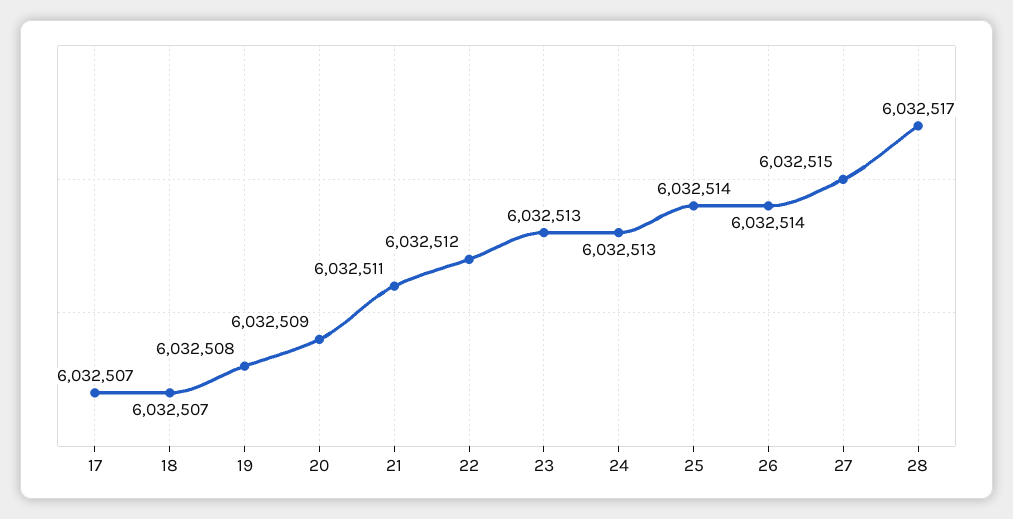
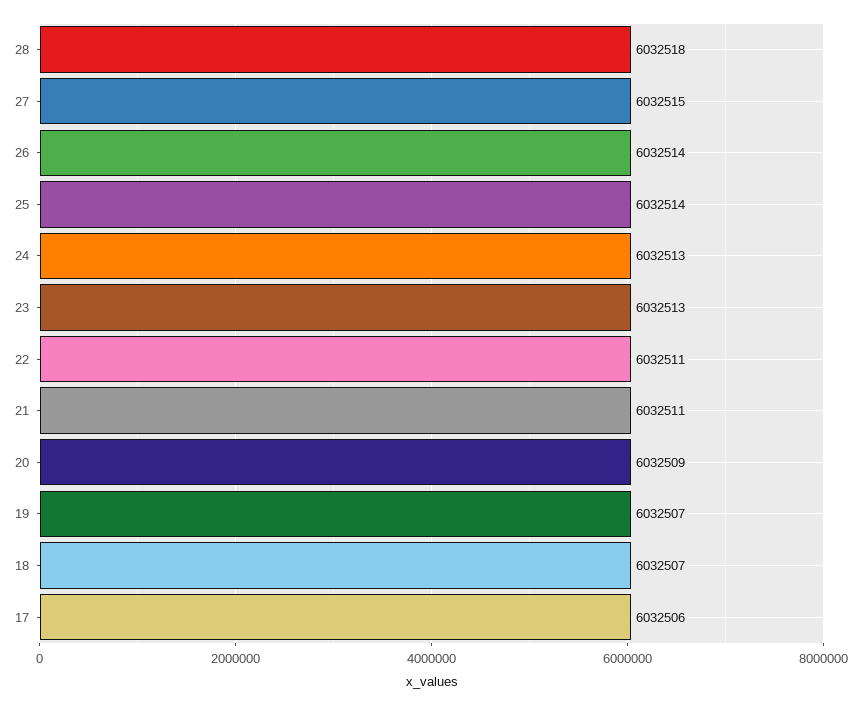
  {
-   "17": 6032507,
+   "17": 6032506,
    "18": 6032507,
-   "19": 6032508,
+   "19": 6032507,
    "20": 6032509,
    "21": 6032511,
-   "22": 6032512,
+   "22": 6032511,
    "23": 6032513,
    "24": 6032513,
    "25": 6032514,
    "26": 6032514,
    "27": 6032515,
-   "28": 6032517
+   "28": 6032518
  }

